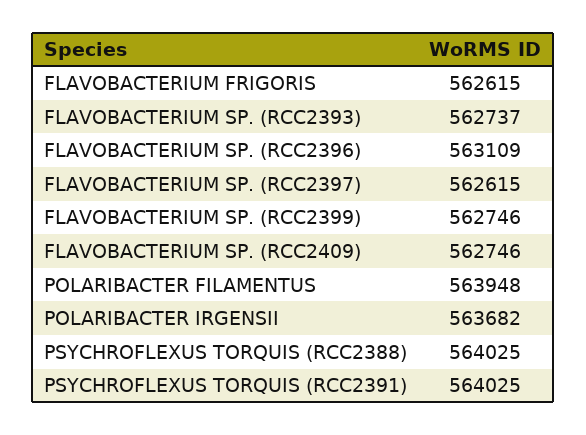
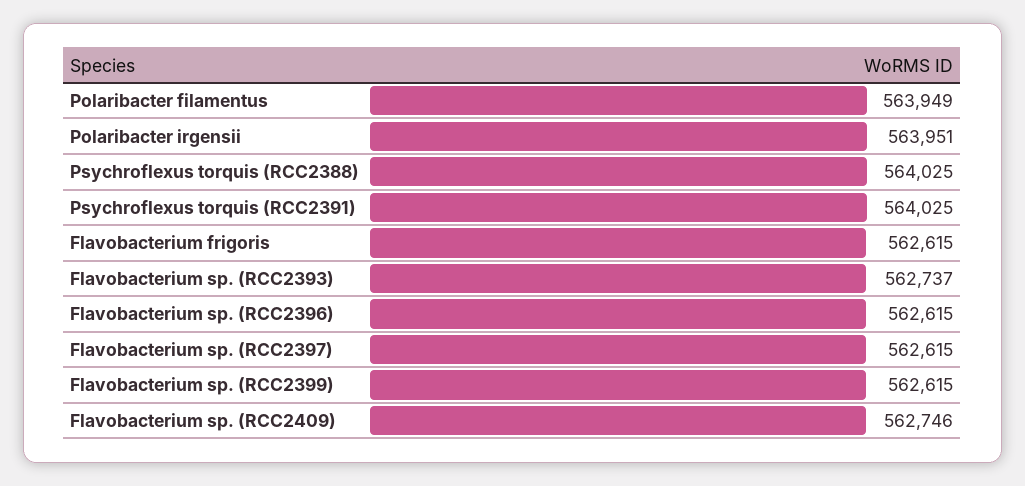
  {
    "FLAVOBACTERIUM FRIGORIS": 562615,
    "FLAVOBACTERIUM SP. (RCC2393)": 562737,
-   "FLAVOBACTERIUM SP. (RCC2396)": 563109,
+   "FLAVOBACTERIUM SP. (RCC2396)": 562615,
    "FLAVOBACTERIUM SP. (RCC2397)": 562615,
-   "FLAVOBACTERIUM SP. (RCC2399)": 562746,
+   "FLAVOBACTERIUM SP. (RCC2399)": 562615,
    "FLAVOBACTERIUM SP. (RCC2409)": 562746,
-   "POLARIBACTER FILAMENTUS": 563948,
+   "POLARIBACTER FILAMENTUS": 563949,
-   "POLARIBACTER IRGENSII": 563682,
+   "POLARIBACTER IRGENSII": 563951,
    "PSYCHROFLEXUS TORQUIS (RCC2388)": 564025,
    "PSYCHROFLEXUS TORQUIS (RCC2391)": 564025
  }

